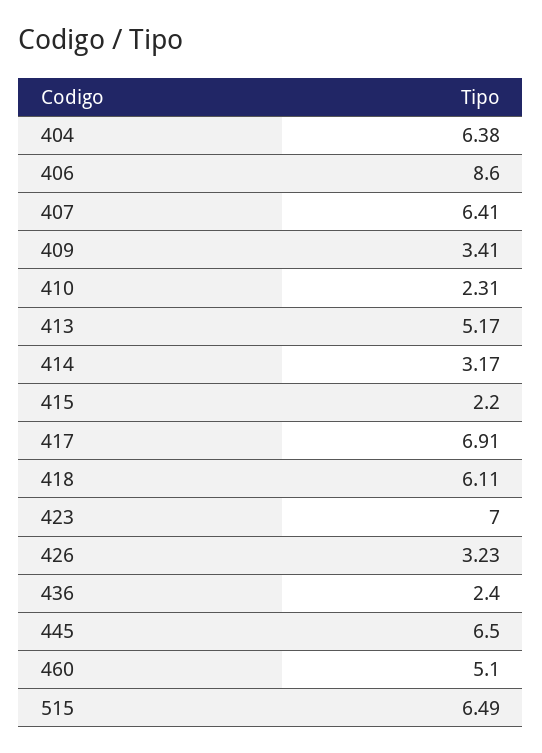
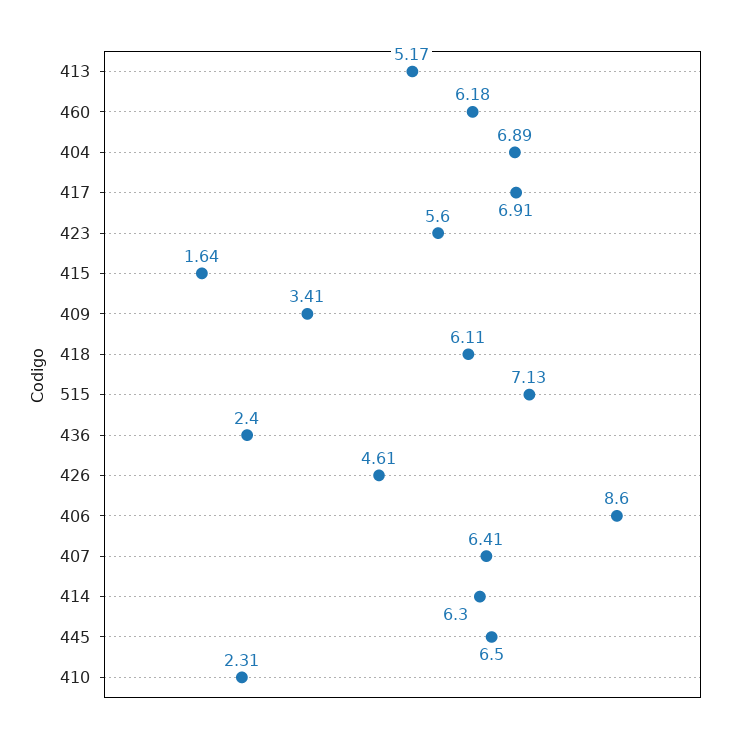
  {
-   "404": 6.38,
+   "404": 6.89,
    "406": 8.6,
    "407": 6.41,
    "409": 3.41,
    "410": 2.31,
    "413": 5.17,
-   "414": 3.17,
+   "414": 6.3,
-   "415": 2.2,
+   "415": 1.64,
    "417": 6.91,
    "418": 6.11,
-   "423": 7,
+   "423": 5.6,
-   "426": 3.23,
+   "426": 4.61,
    "436": 2.4,
    "445": 6.5,
-   "460": 5.1,
+   "460": 6.18,
-   "515": 6.49
+   "515": 7.13
  }

